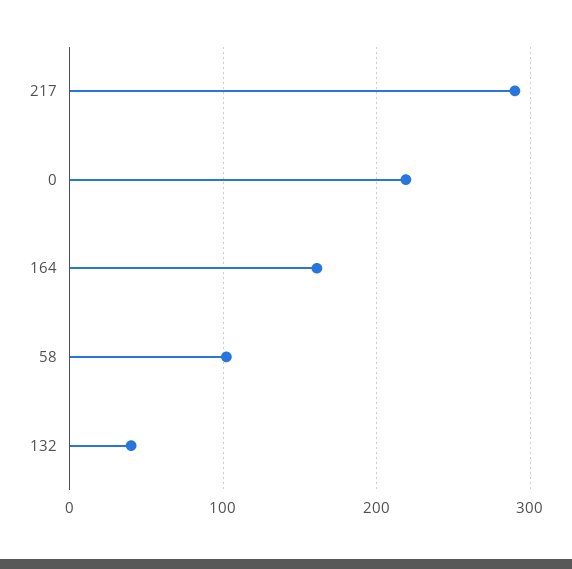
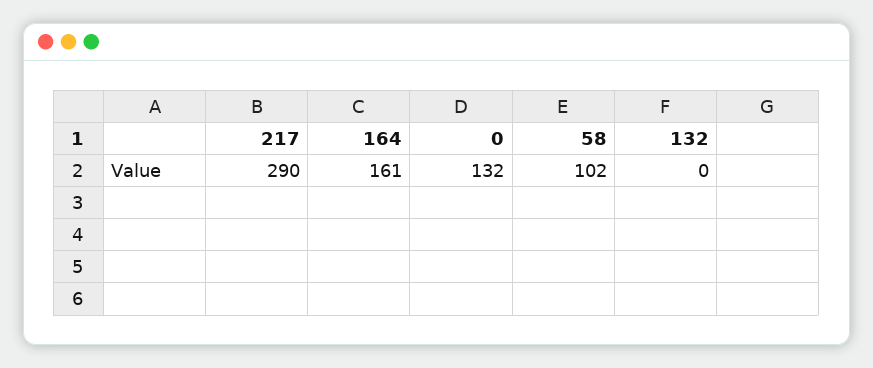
  {
    "217": 290,
-   "0": 220,
+   "0": 132,
    "164": 161,
    "58": 102,
-   "132": 40
+   "132": 0
  }

